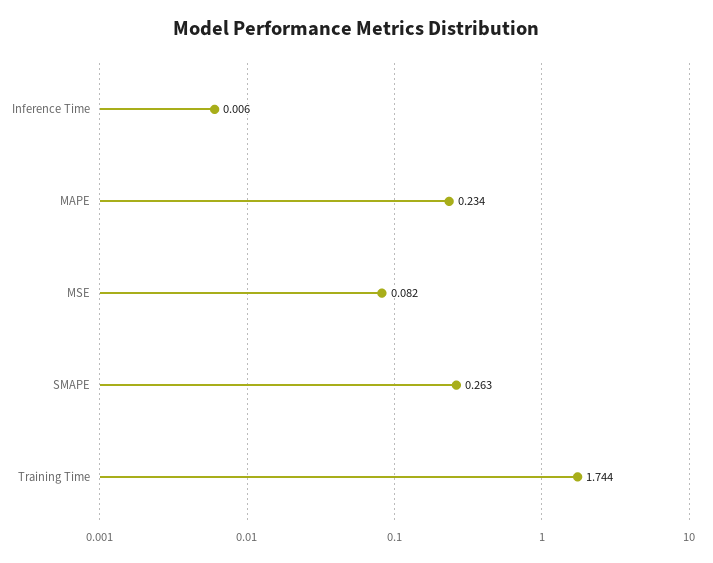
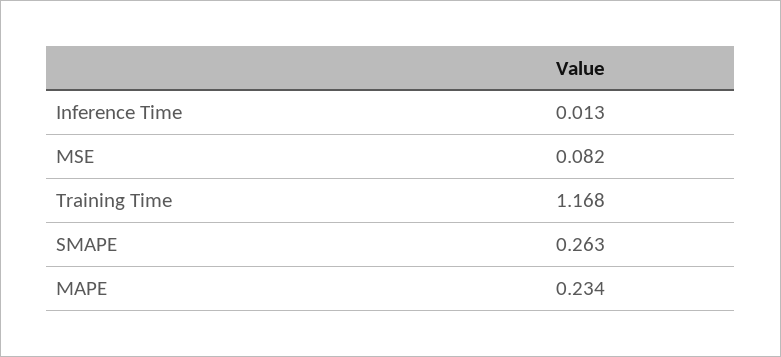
  {
-   "Inference Time": 0.006,
+   "Inference Time": 0.013,
    "MAPE": 0.234,
    "MSE": 0.082,
    "SMAPE": 0.263,
-   "Training Time": 1.744
+   "Training Time": 1.168
  }

